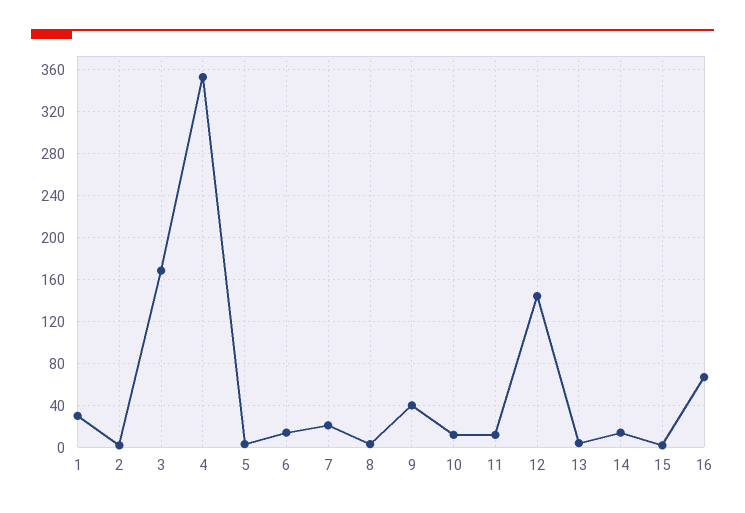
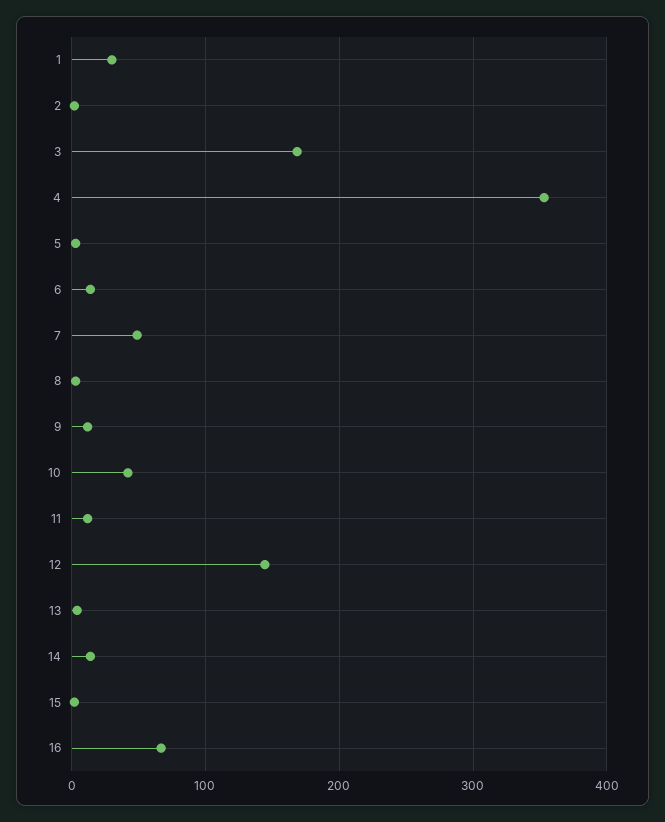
  {
    "1": 30,
    "2": 0,
    "3": 170,
    "4": 350,
    "5": 0,
    "6": 10,
-   "7": 20,
+   "7": 50,
    "8": 0,
-   "9": 40,
+   "9": 10,
-   "10": 10,
+   "10": 40,
    "11": 10,
    "12": 140,
    "13": 0,
    "14": 10,
    "15": 0,
    "16": 70
  }

